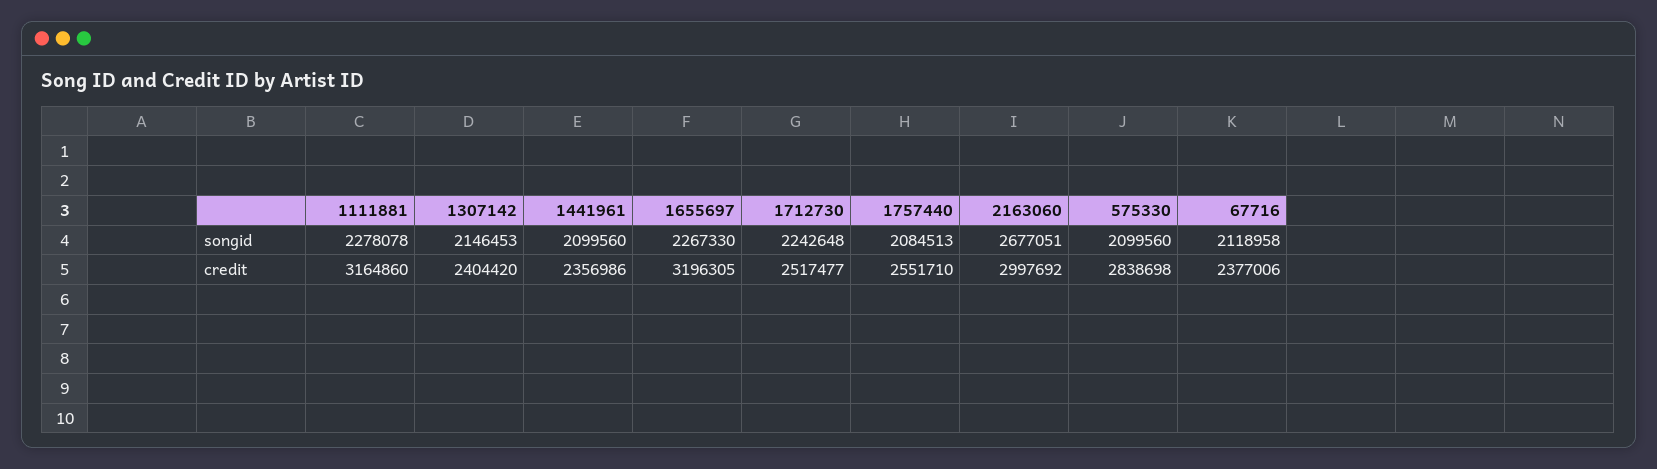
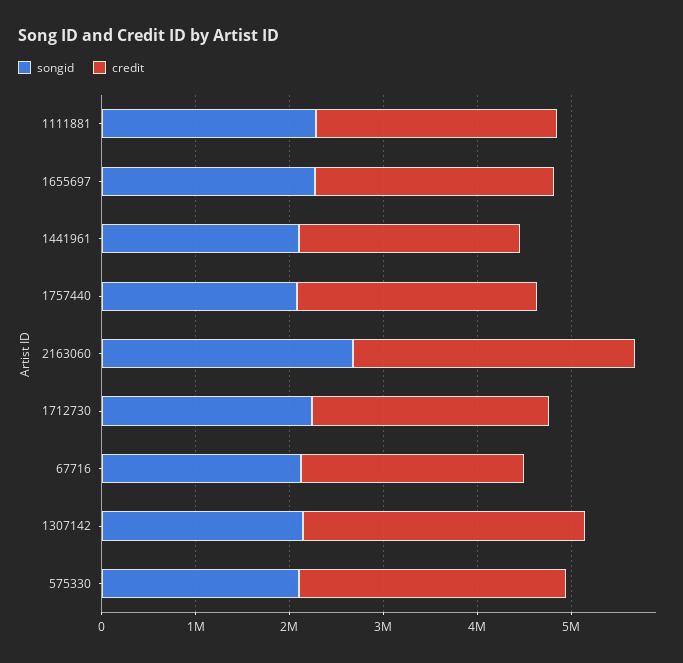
  {
    "songid": {
      "1111881": 2278078,
      "1307142": 2146453,
      "1441961": 2099560,
      "1655697": 2267330,
      "1712730": 2242648,
      "1757440": 2084513,
      "2163060": 2677051,
      "575330": 2099560,
      "67716": 2118958
    },
    "credit": {
-     "1111881": 3164860,
+     "1111881": 2600000,
-     "1307142": 2404420,
+     "1307142": 3000000,
      "1441961": 2356986,
-     "1655697": 3196305,
+     "1655697": 2600000,
      "1712730": 2517477,
      "1757440": 2551710,
      "2163060": 2997692,
      "575330": 2838698,
      "67716": 2377006
    }
  }

